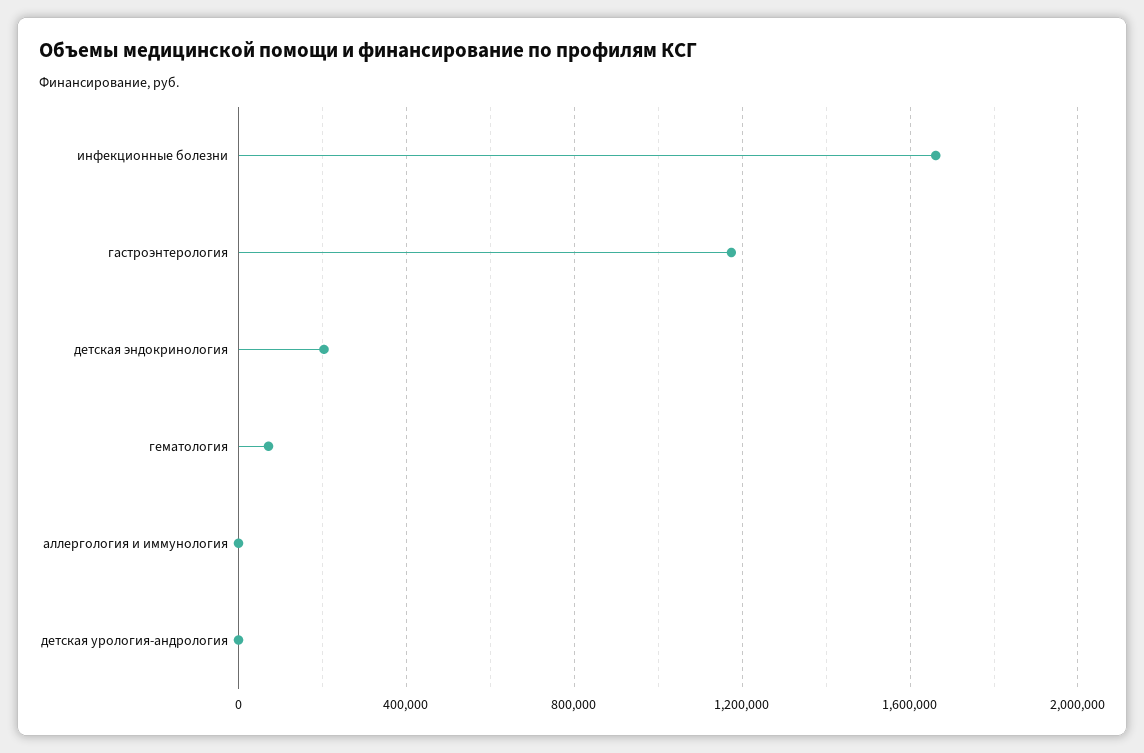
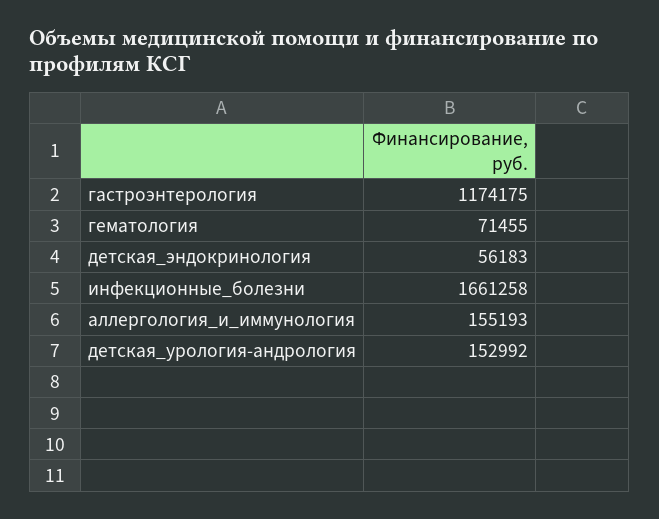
  {
    "инфекционные болезни": 1661258,
    "гастроэнтерология": 1174175,
-   "детская эндокринология": 200000,
+   "детская эндокринология": 56183,
    "гематология": 71455,
-   "аллергология и иммунология": 0,
+   "аллергология и иммунология": 155193,
-   "детская урология-андрология": 0
+   "детская урология-андрология": 152992
  }

